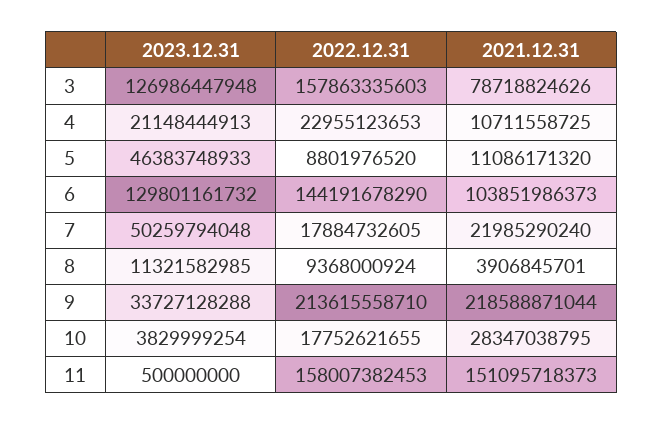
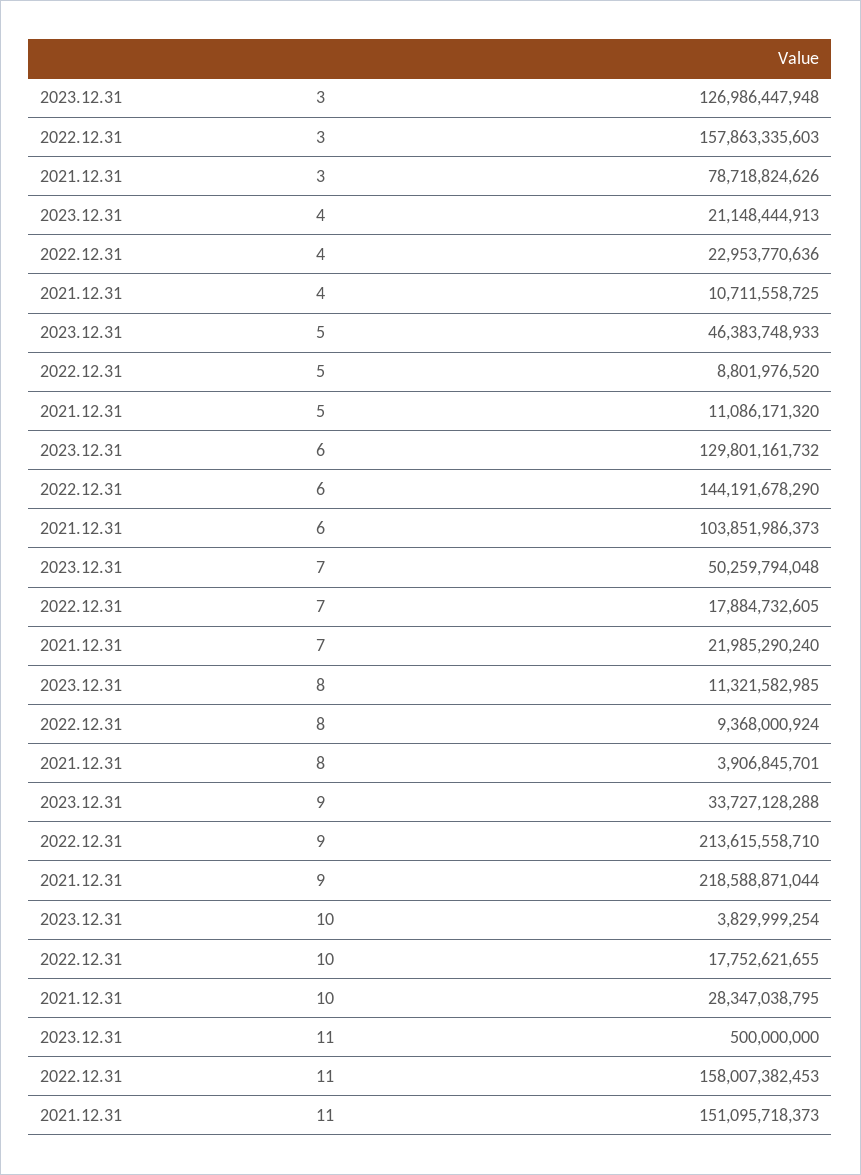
  {
    "2023.12.31": {
      "3": 126986447948,
      "4": 21148444913,
      "5": 46383748933,
      "6": 129801161732,
      "7": 50259794048,
      "8": 11321582985,
      "9": 33727128288,
      "10": 3829999254,
      "11": 500000000
    },
    "2022.12.31": {
      "3": 157863335603,
-     "4": 22955123653,
+     "4": 22953770636,
      "5": 8801976520,
      "6": 144191678290,
      "7": 17884732605,
      "8": 9368000924,
      "9": 213615558710,
      "10": 17752621655,
      "11": 158007382453
    },
    "2021.12.31": {
      "3": 78718824626,
      "4": 10711558725,
      "5": 11086171320,
      "6": 103851986373,
      "7": 21985290240,
      "8": 3906845701,
      "9": 218588871044,
      "10": 28347038795,
      "11": 151095718373
    }
  }

